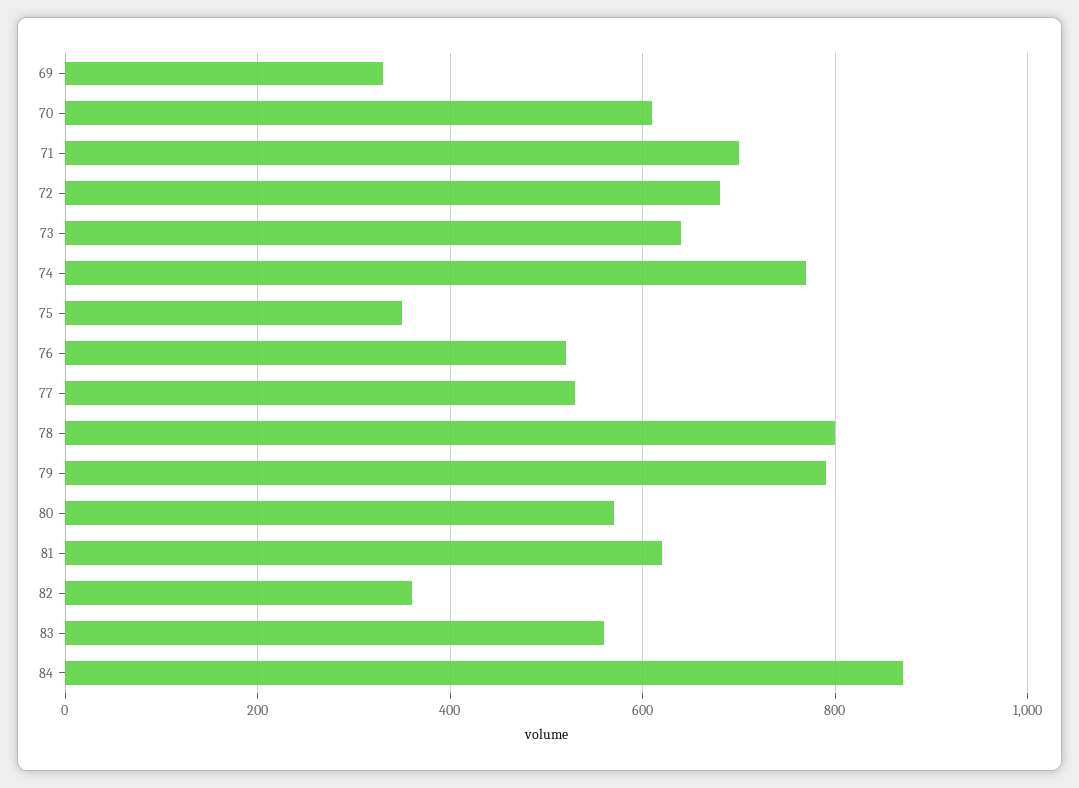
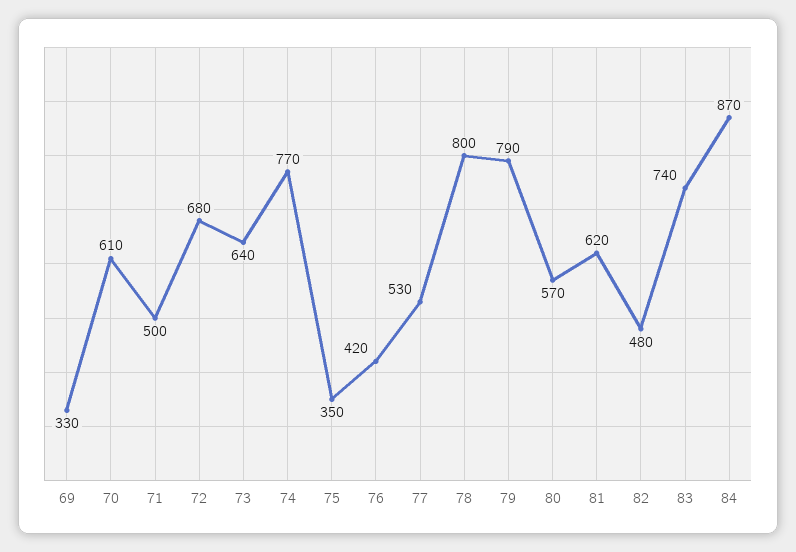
  {
    "69": 330,
    "70": 610,
-   "71": 700,
+   "71": 500,
    "72": 680,
    "73": 640,
    "74": 770,
    "75": 350,
-   "76": 520,
+   "76": 420,
    "77": 530,
    "78": 800,
    "79": 790,
    "80": 570,
    "81": 620,
-   "82": 360,
+   "82": 480,
-   "83": 560,
+   "83": 740,
    "84": 870
  }

